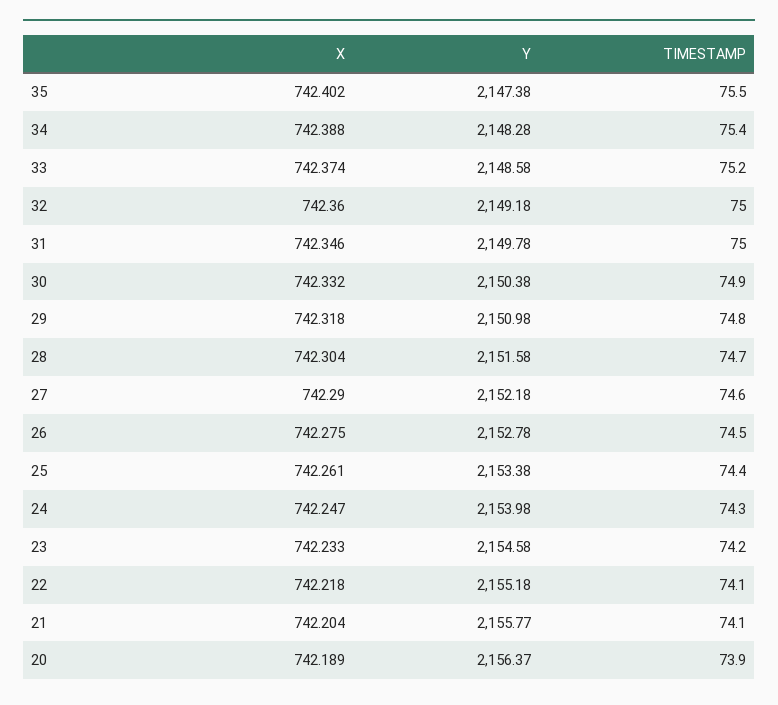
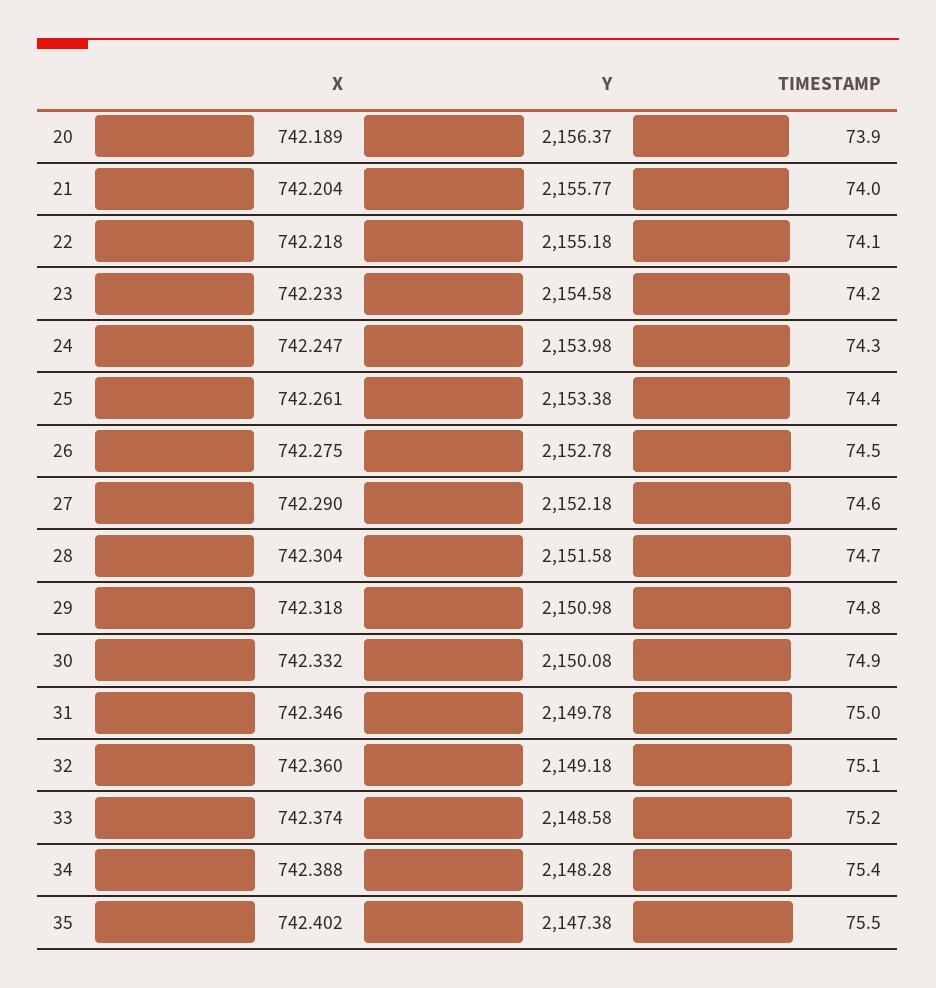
  {
    "X": {
      "35": 742.402,
      "34": 742.388,
      "33": 742.374,
      "32": 742.36,
      "31": 742.346,
      "30": 742.332,
      "29": 742.318,
      "28": 742.304,
      "27": 742.29,
      "26": 742.275,
      "25": 742.261,
      "24": 742.247,
      "23": 742.233,
      "22": 742.218,
      "21": 742.204,
      "20": 742.189
    },
    "Y": {
      "35": 2147.38,
      "34": 2148.28,
      "33": 2148.58,
      "32": 2149.18,
      "31": 2149.78,
-     "30": 2150.38,
+     "30": 2150.08,
      "29": 2150.98,
      "28": 2151.58,
      "27": 2152.18,
      "26": 2152.78,
      "25": 2153.38,
      "24": 2153.98,
      "23": 2154.58,
      "22": 2155.18,
      "21": 2155.77,
      "20": 2156.37
    },
    "TIMESTAMP": {
      "35": 75.5,
      "34": 75.4,
      "33": 75.2,
-     "32": 75,
+     "32": 75.1,
      "31": 75,
      "30": 74.9,
      "29": 74.8,
      "28": 74.7,
      "27": 74.6,
      "26": 74.5,
      "25": 74.4,
      "24": 74.3,
      "23": 74.2,
      "22": 74.1,
-     "21": 74.1,
+     "21": 74,
      "20": 73.9
    }
  }

